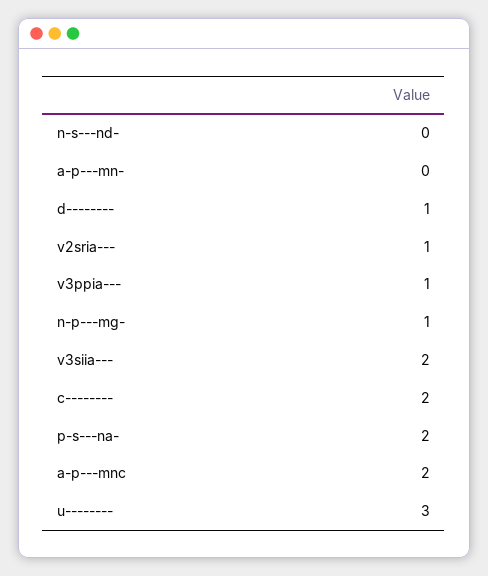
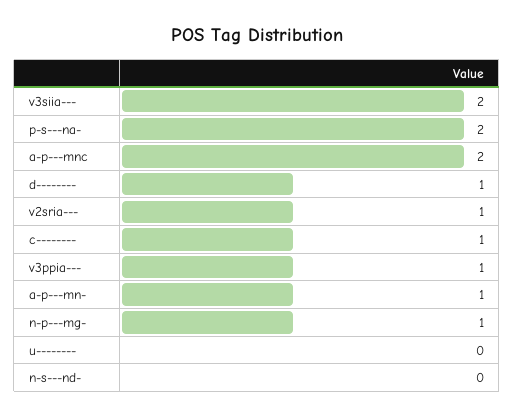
  {
    "n-s---nd-": 0,
-   "a-p---mn-": 0,
+   "a-p---mn-": 1,
    "d--------": 1,
    "v2sria---": 1,
    "v3ppia---": 1,
    "n-p---mg-": 1,
    "v3siia---": 2,
-   "c--------": 2,
+   "c--------": 1,
    "p-s---na-": 2,
    "a-p---mnc": 2,
-   "u--------": 3
+   "u--------": 0
  }

